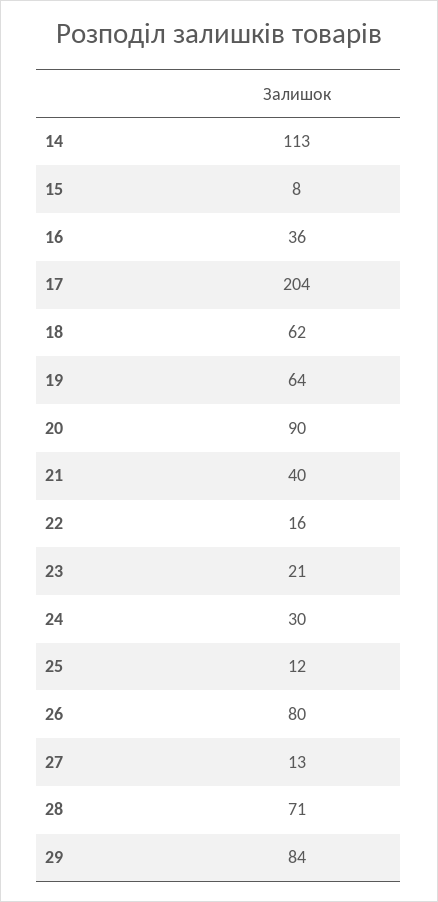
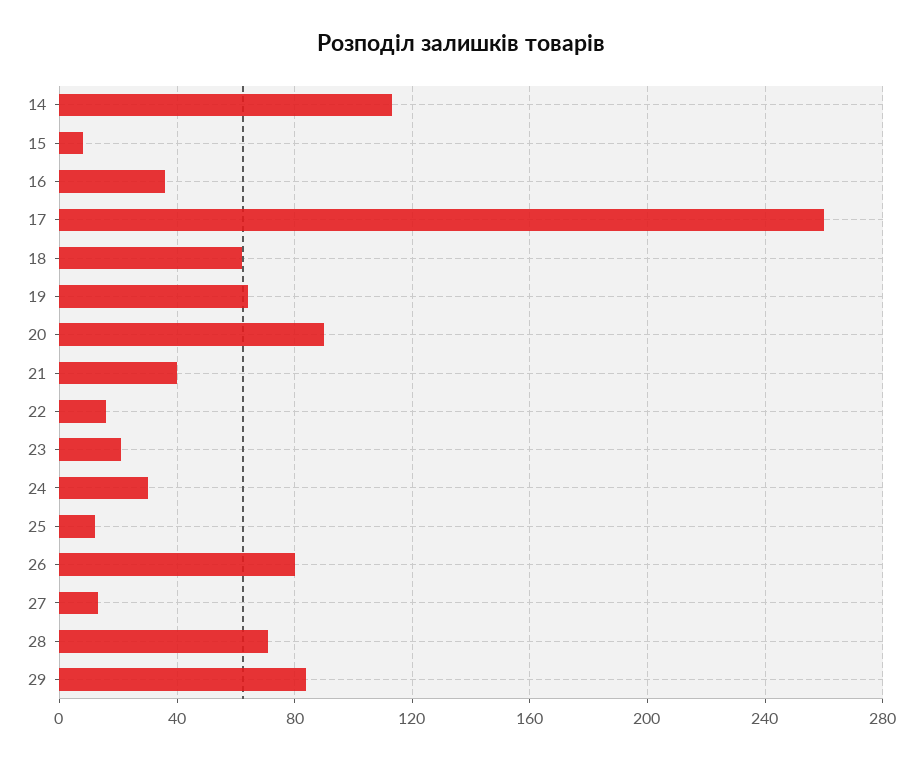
  {
    "14": 113,
    "15": 8,
    "16": 36,
-   "17": 204,
+   "17": 260,
    "18": 62,
    "19": 64,
    "20": 90,
    "21": 40,
    "22": 16,
    "23": 21,
    "24": 30,
    "25": 12,
    "26": 80,
    "27": 13,
    "28": 71,
    "29": 84
  }

